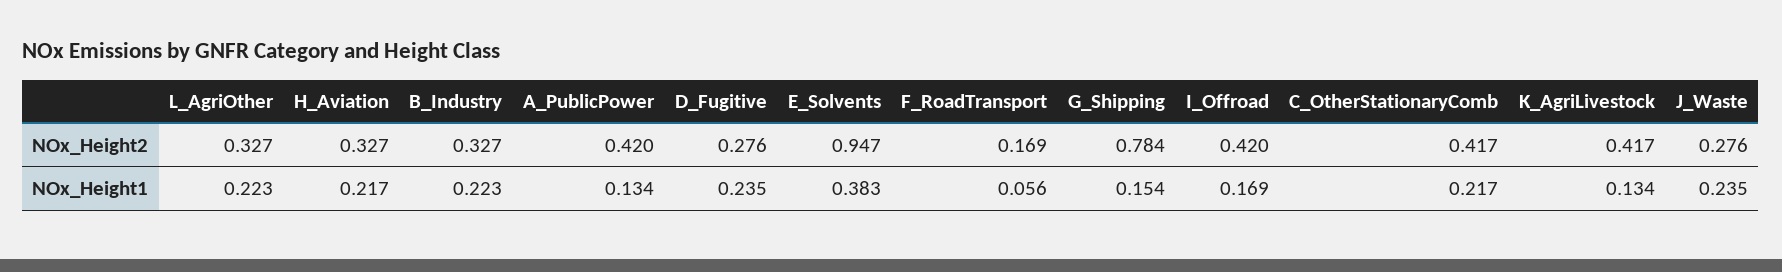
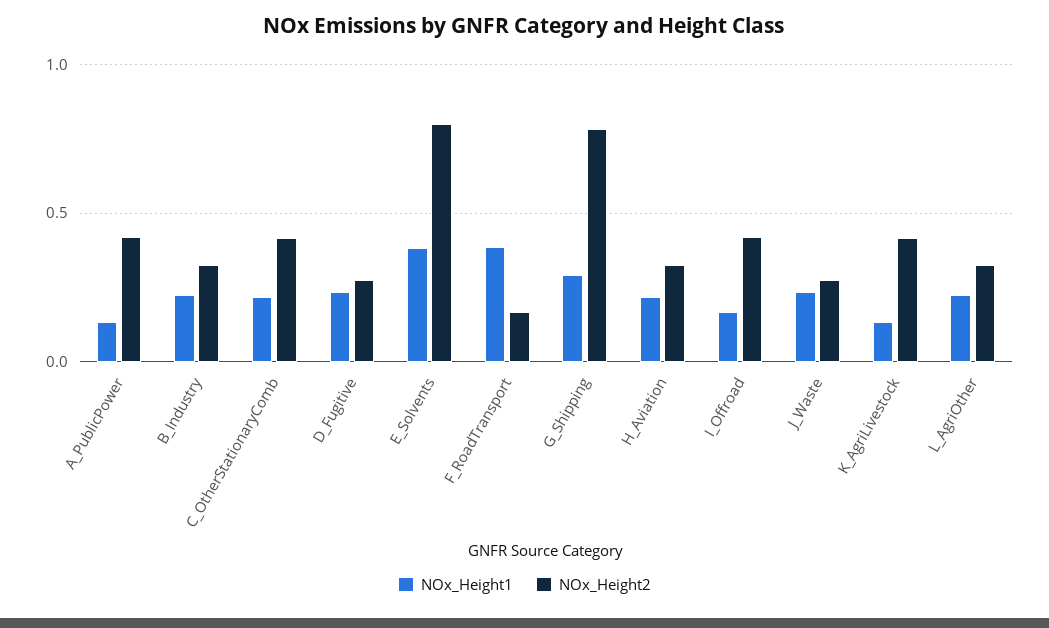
  {
    "NOx_Height2": {
      "L_AgriOther": 0.327,
      "H_Aviation": 0.327,
      "B_Industry": 0.327,
      "A_PublicPower": 0.42,
      "D_Fugitive": 0.276,
-     "E_Solvents": 0.947,
+     "E_Solvents": 0.8,
      "F_RoadTransport": 0.169,
      "G_Shipping": 0.784,
      "I_Offroad": 0.42,
      "C_OtherStationaryComb": 0.417,
      "K_AgriLivestock": 0.417,
      "J_Waste": 0.276
    },
    "NOx_Height1": {
      "L_AgriOther": 0.223,
      "H_Aviation": 0.217,
      "B_Industry": 0.223,
      "A_PublicPower": 0.134,
      "D_Fugitive": 0.235,
      "E_Solvents": 0.383,
-     "F_RoadTransport": 0.056,
+     "F_RoadTransport": 0.4,
-     "G_Shipping": 0.154,
+     "G_Shipping": 0.3,
      "I_Offroad": 0.169,
      "C_OtherStationaryComb": 0.217,
      "K_AgriLivestock": 0.134,
      "J_Waste": 0.235
    }
  }

